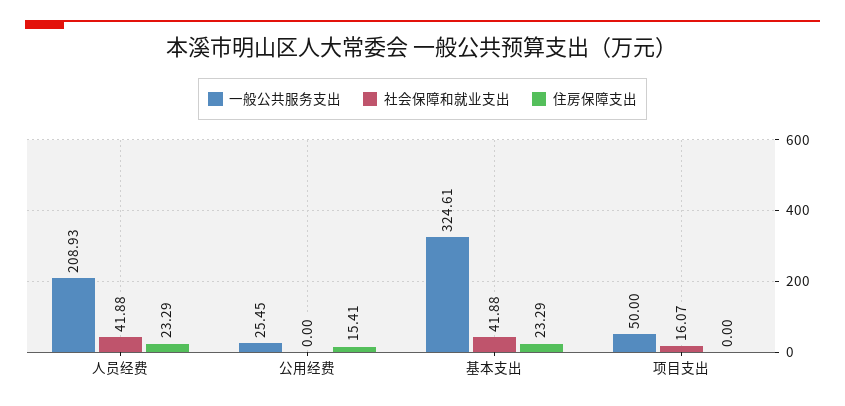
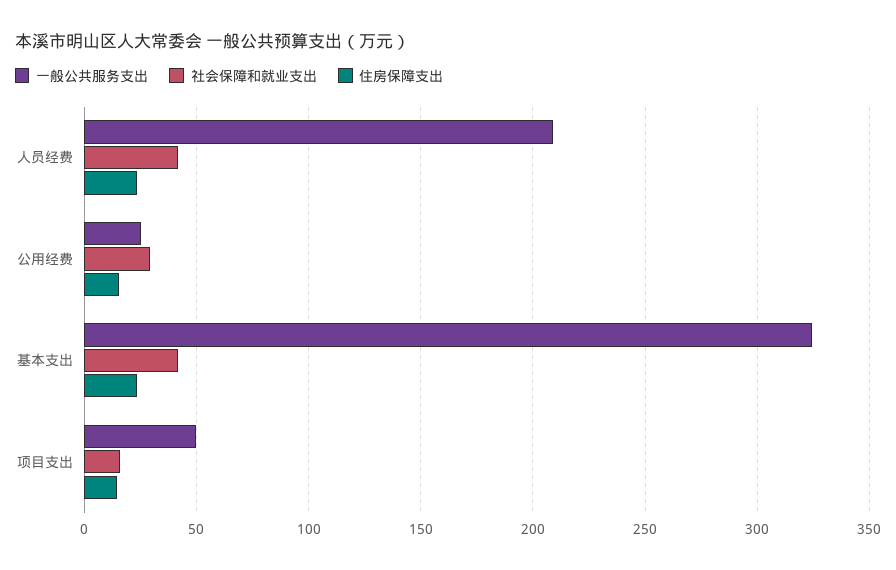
  {
    "一般公共服务支出": {
      "人员经费": 208.93,
      "公用经费": 25.45,
      "基本支出": 324.61,
      "项目支出": 50
    },
    "社会保障和就业支出": {
      "人员经费": 41.88,
-     "公用经费": 0,
+     "公用经费": 30,
      "基本支出": 41.88,
      "项目支出": 16.07
    },
    "住房保障支出": {
      "人员经费": 23.29,
      "公用经费": 15.41,
      "基本支出": 23.29,
-     "项目支出": 0
+     "项目支出": 15
    }
  }

